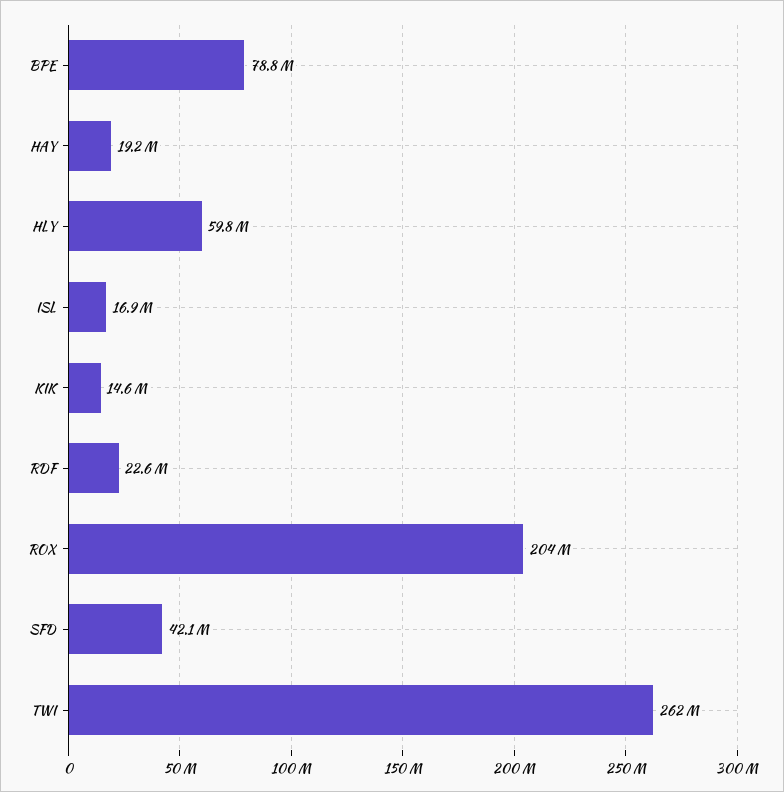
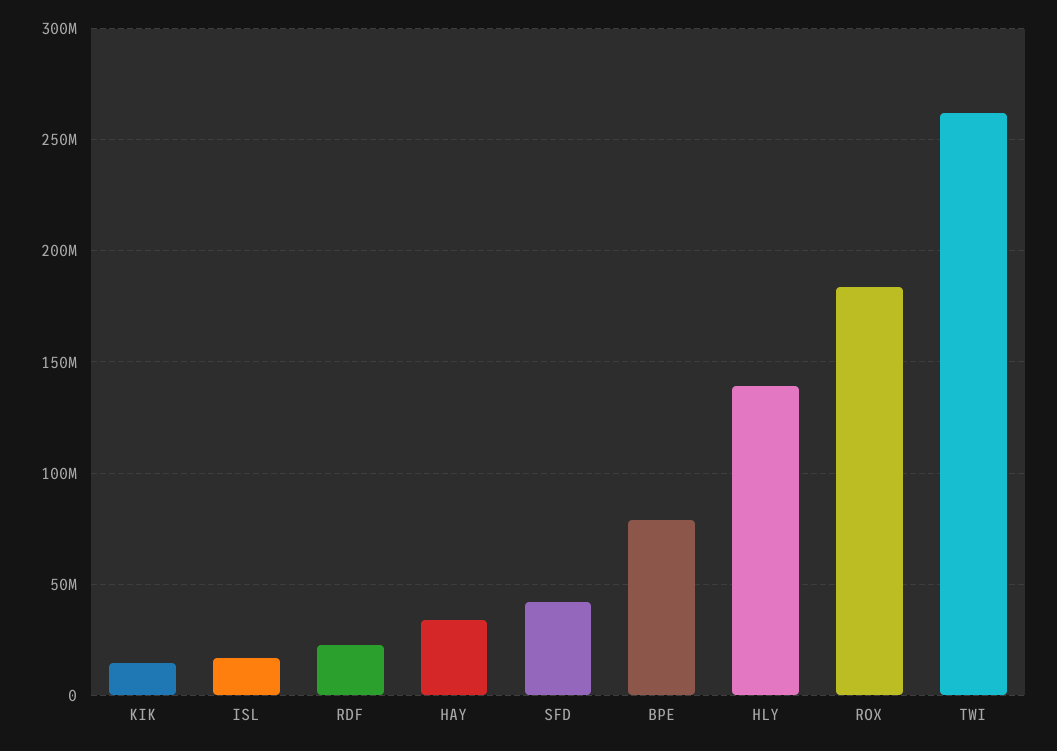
  {
    "BPE": 78800000,
-   "HAY": 19200000,
+   "HAY": 35000000,
-   "HLY": 59800000,
+   "HLY": 140000000,
    "ISL": 16900000,
    "KIK": 14600000,
    "RDF": 22600000,
-   "ROX": 204000000,
+   "ROX": 185000000,
    "SFD": 42100000,
    "TWI": 262000000
  }

